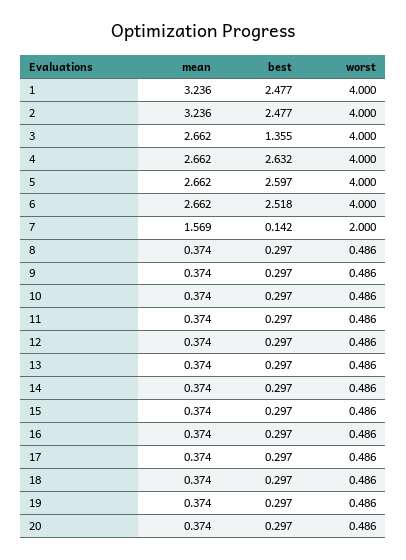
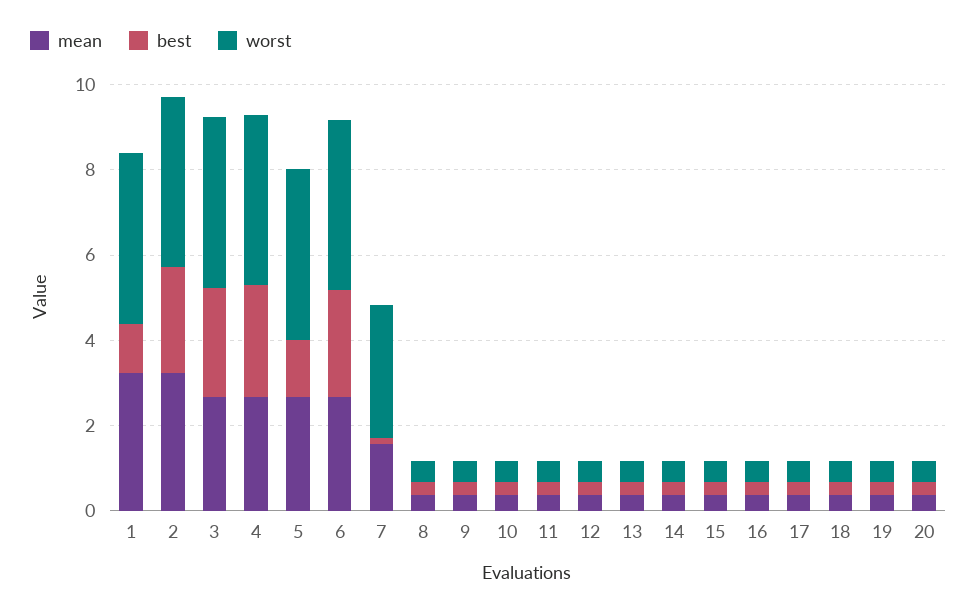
  {
    "mean": {
      "1": 3.236,
      "2": 3.236,
      "3": 2.662,
      "4": 2.662,
      "5": 2.662,
      "6": 2.662,
      "7": 1.569,
      "8": 0.374,
      "9": 0.374,
      "10": 0.374,
      "11": 0.374,
      "12": 0.374,
      "13": 0.374,
      "14": 0.374,
      "15": 0.374,
      "16": 0.374,
      "17": 0.374,
      "18": 0.374,
      "19": 0.374,
      "20": 0.374
    },
    "best": {
-     "1": 2.477,
+     "1": 1,
      "2": 2.477,
-     "3": 1.355,
+     "3": 2.5,
      "4": 2.632,
-     "5": 2.597,
+     "5": 1.5,
      "6": 2.518,
      "7": 0.142,
      "8": 0.297,
      "9": 0.297,
      "10": 0.297,
      "11": 0.297,
      "12": 0.297,
      "13": 0.297,
      "14": 0.297,
      "15": 0.297,
      "16": 0.297,
      "17": 0.297,
      "18": 0.297,
      "19": 0.297,
      "20": 0.297
    },
    "worst": {
      "1": 4,
      "2": 4,
      "3": 4,
      "4": 4,
      "5": 4,
      "6": 4,
-     "7": 2,
+     "7": 3,
      "8": 0.486,
      "9": 0.486,
      "10": 0.486,
      "11": 0.486,
      "12": 0.486,
      "13": 0.486,
      "14": 0.486,
      "15": 0.486,
      "16": 0.486,
      "17": 0.486,
      "18": 0.486,
      "19": 0.486,
      "20": 0.486
    }
  }

